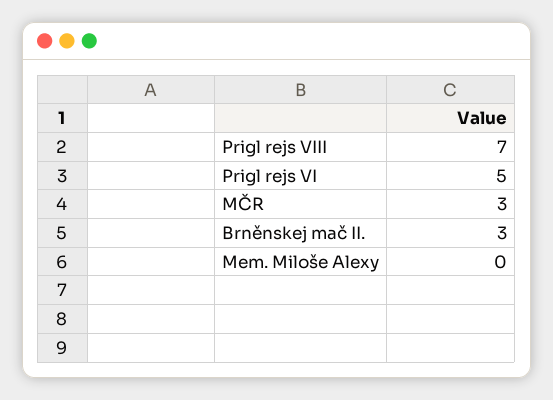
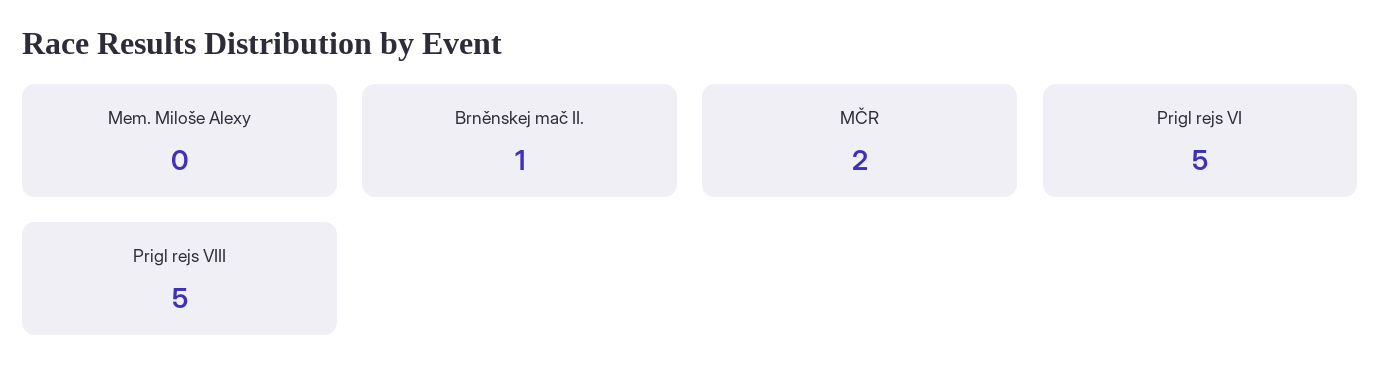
  {
-   "Prigl rejs VIII": 7,
+   "Prigl rejs VIII": 5,
    "Prigl rejs VI": 5,
-   "MČR": 3,
+   "MČR": 2,
-   "Brněnskej mač II.": 3,
+   "Brněnskej mač II.": 1,
    "Mem. Miloše Alexy": 0
  }

